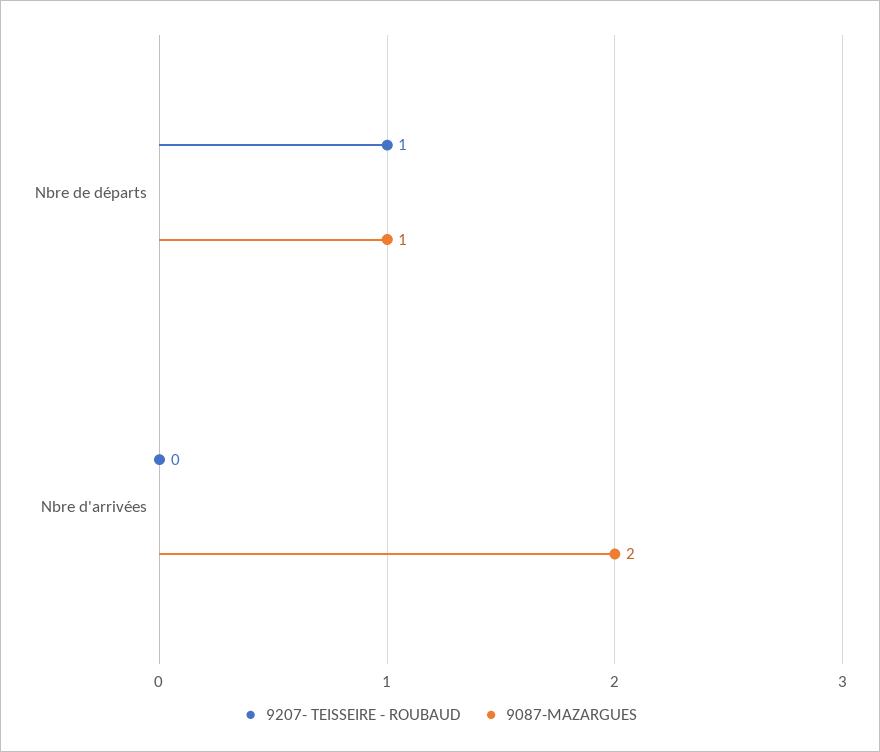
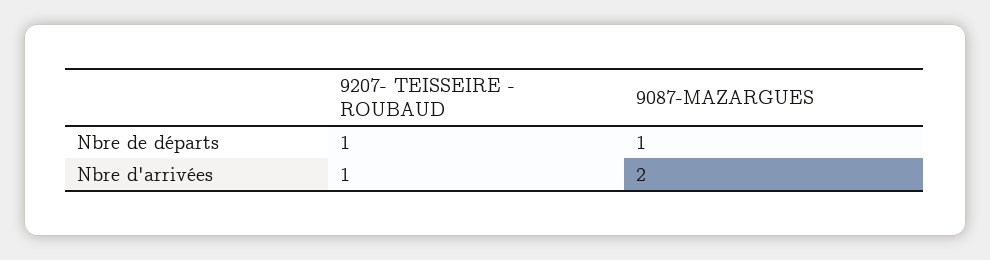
  {
    "9207- TEISSEIRE - ROUBAUD": {
      "Nbre de départs": 1,
-     "Nbre d'arrivées": 0
+     "Nbre d'arrivées": 1
    },
    "9087-MAZARGUES": {
      "Nbre de départs": 1,
      "Nbre d'arrivées": 2
    }
  }

